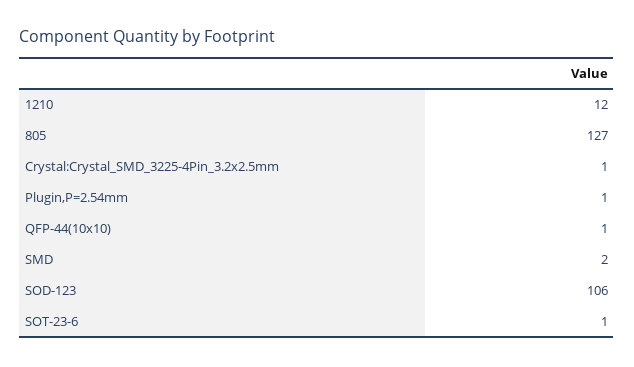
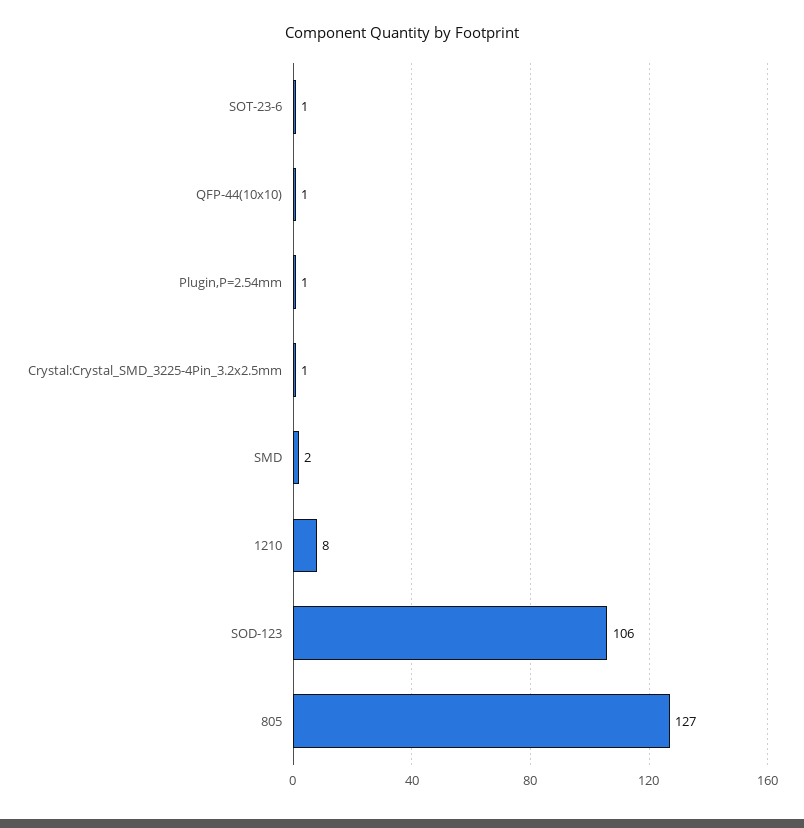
  {
-   "1210": 12,
+   "1210": 8,
    "805": 127,
    "Crystal:Crystal_SMD_3225-4Pin_3.2x2.5mm": 1,
    "Plugin,P=2.54mm": 1,
    "QFP-44(10x10)": 1,
    "SMD": 2,
    "SOD-123": 106,
    "SOT-23-6": 1
  }

